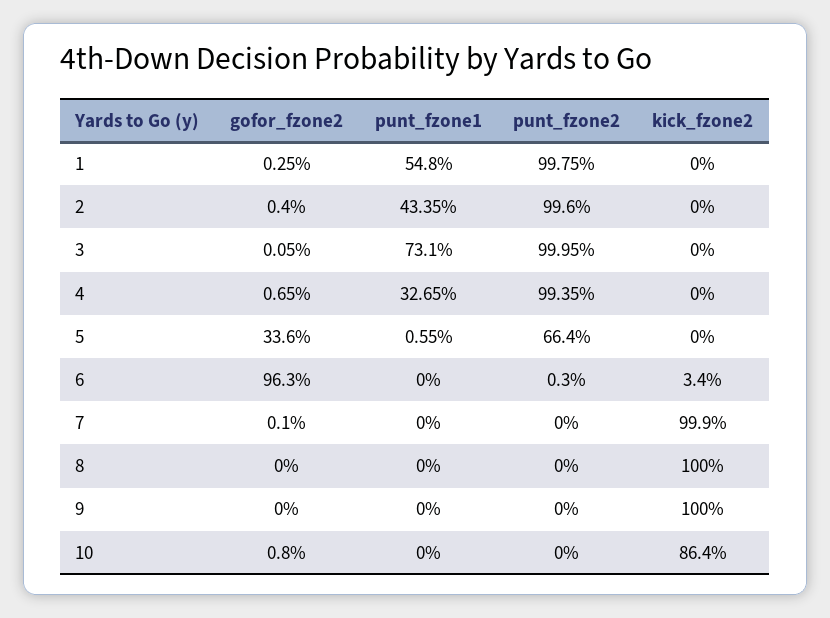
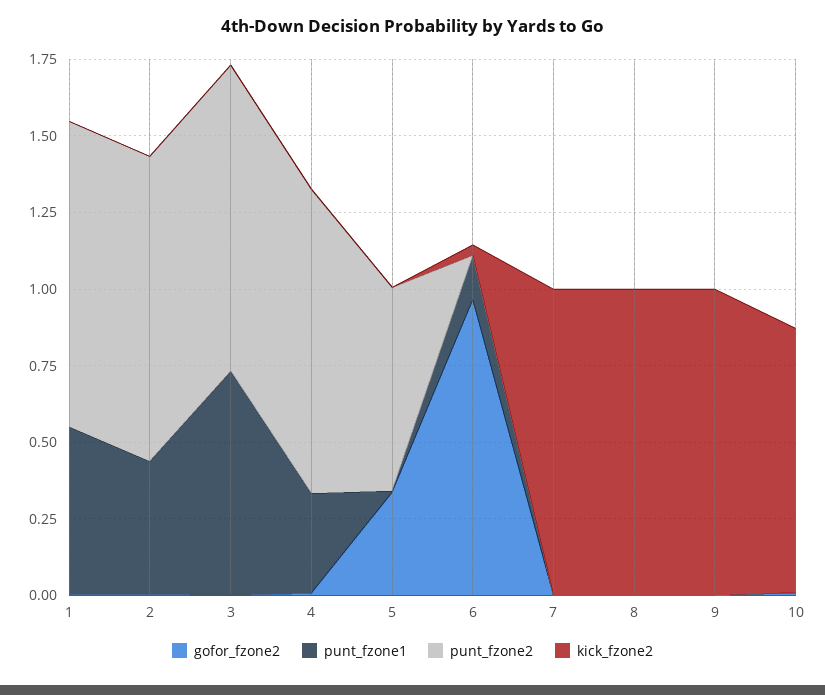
  {
    "gofor_fzone2": {
      "1": 0.0025,
      "2": 0.004,
      "3": 0.0005,
      "4": 0.0065,
      "5": 0.336,
      "6": 0.963,
      "7": 0.001,
      "8": 0,
      "9": 0,
      "10": 0.008
    },
    "punt_fzone1": {
      "1": 0.548,
      "2": 0.4335,
      "3": 0.731,
      "4": 0.3265,
      "5": 0.0055,
-     "6": 0,
+     "6": 0.15,
      "7": 0,
      "8": 0,
      "9": 0,
      "10": 0
    },
    "punt_fzone2": {
      "1": 0.9975,
      "2": 0.996,
      "3": 0.9995,
      "4": 0.9935,
      "5": 0.664,
      "6": 0.003,
      "7": 0,
      "8": 0,
      "9": 0,
      "10": 0
    },
    "kick_fzone2": {
      "1": 0,
      "2": 0,
      "3": 0,
      "4": 0,
      "5": 0,
      "6": 0.034,
      "7": 0.999,
      "8": 1,
      "9": 1,
      "10": 0.864
    }
  }

